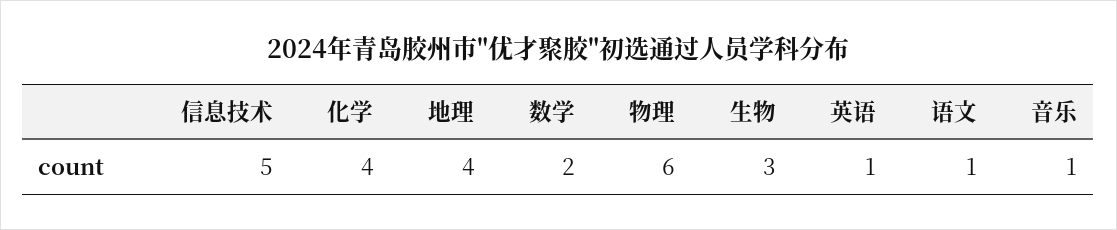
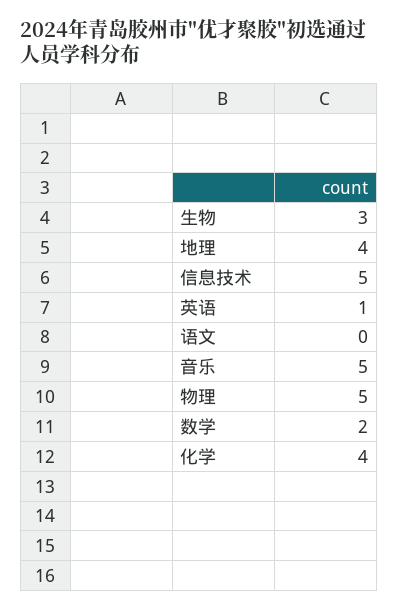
  {
    "信息技术": 5,
    "化学": 4,
    "地理": 4,
    "数学": 2,
-   "物理": 6,
+   "物理": 5,
    "生物": 3,
    "英语": 1,
-   "语文": 1,
+   "语文": 0,
-   "音乐": 1
+   "音乐": 5
  }

